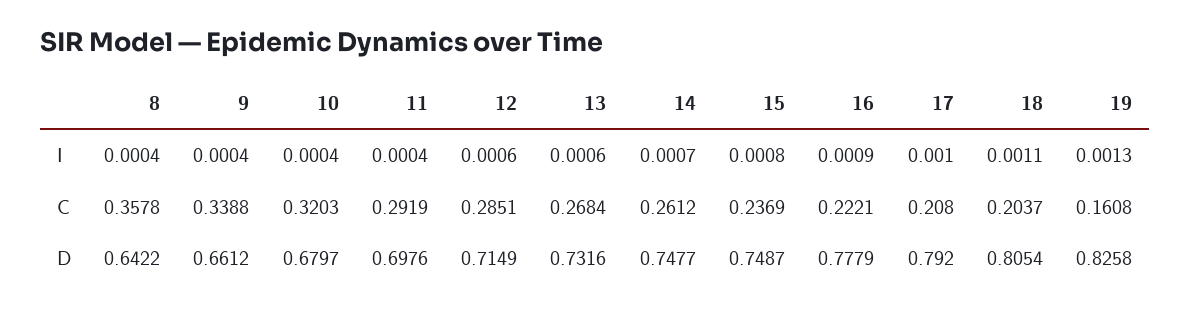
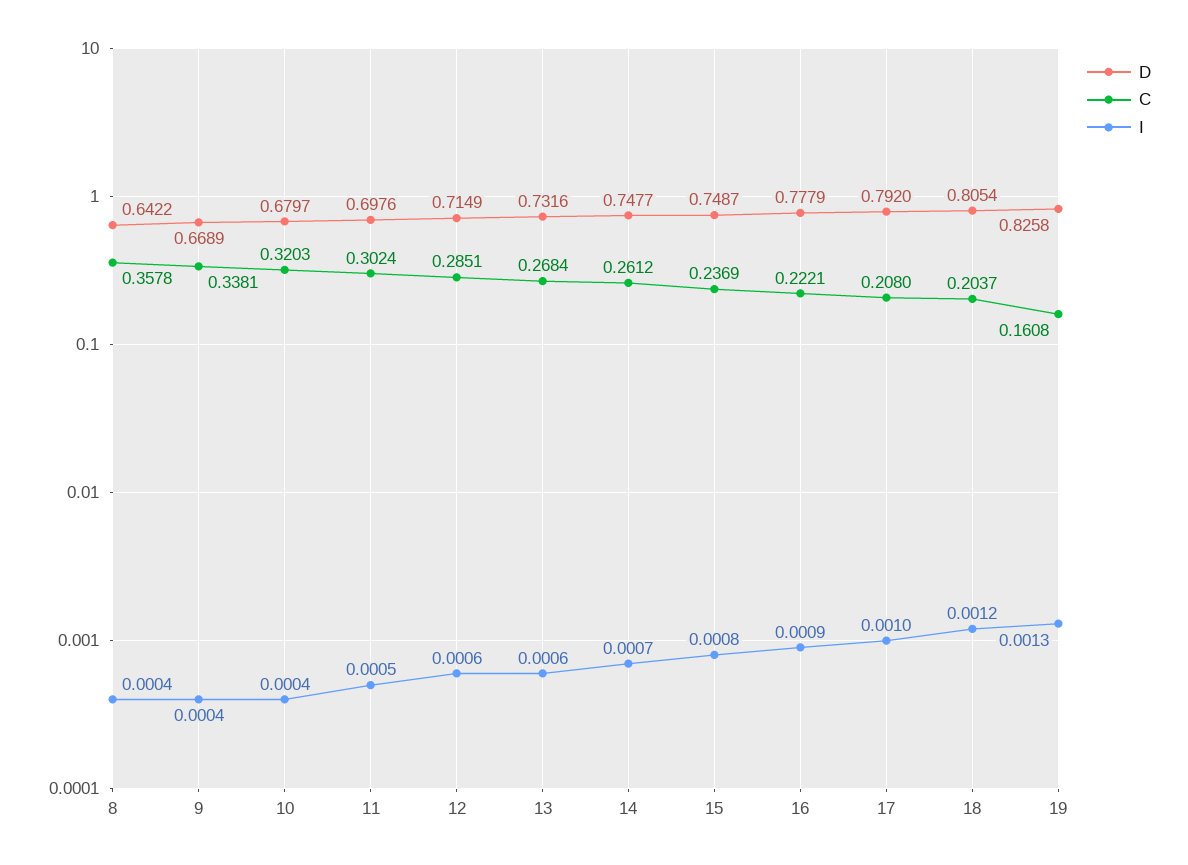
  {
    "I": {
      "8": 0.0004,
      "9": 0.0004,
      "10": 0.0004,
-     "11": 0.0004,
+     "11": 0.0005,
      "12": 0.0006,
      "13": 0.0006,
      "14": 0.0007,
      "15": 0.0008,
      "16": 0.0009,
      "17": 0.001,
-     "18": 0.0011,
+     "18": 0.0012,
      "19": 0.0013
    },
    "C": {
      "8": 0.3578,
-     "9": 0.3388,
+     "9": 0.3381,
      "10": 0.3203,
-     "11": 0.2919,
+     "11": 0.3024,
      "12": 0.2851,
      "13": 0.2684,
      "14": 0.2612,
      "15": 0.2369,
      "16": 0.2221,
      "17": 0.208,
      "18": 0.2037,
      "19": 0.1608
    },
    "D": {
      "8": 0.6422,
-     "9": 0.6612,
+     "9": 0.6689,
      "10": 0.6797,
      "11": 0.6976,
      "12": 0.7149,
      "13": 0.7316,
      "14": 0.7477,
      "15": 0.7487,
      "16": 0.7779,
      "17": 0.792,
      "18": 0.8054,
      "19": 0.8258
    }
  }

